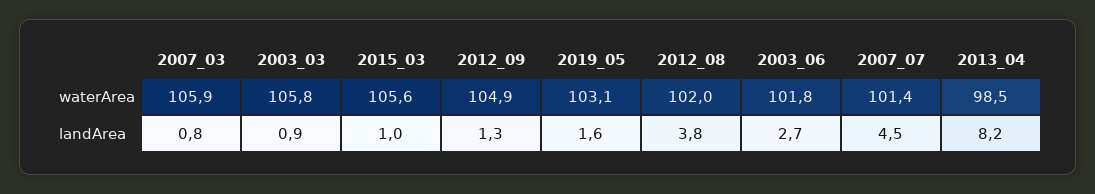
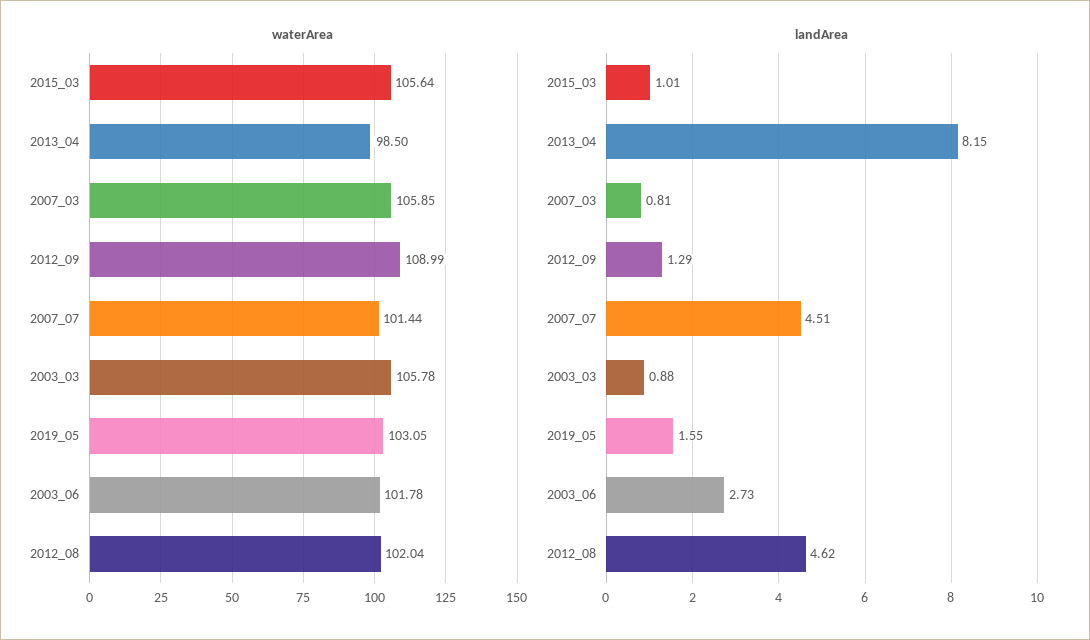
  {
    "waterArea": {
      "2007_03": 105.85,
      "2003_03": 105.78,
      "2015_03": 105.64,
-     "2012_09": 104.9,
+     "2012_09": 108.99,
      "2019_05": 103.05,
      "2012_08": 102.04,
      "2003_06": 101.78,
      "2007_07": 101.44,
      "2013_04": 98.5
    },
    "landArea": {
      "2007_03": 0.81,
      "2003_03": 0.88,
      "2015_03": 1.01,
      "2012_09": 1.29,
      "2019_05": 1.55,
-     "2012_08": 3.8,
+     "2012_08": 4.62,
      "2003_06": 2.73,
      "2007_07": 4.51,
      "2013_04": 8.15
    }
  }

